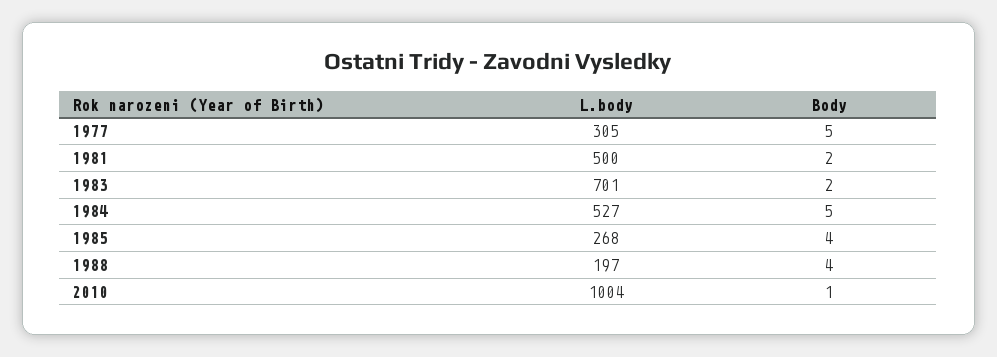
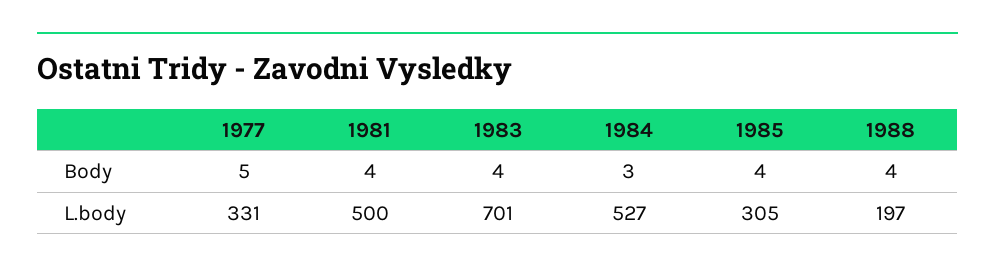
  {
    "L.body": {
-     "1977": 305,
+     "1977": 331,
      "1981": 500,
      "1983": 701,
      "1984": 527,
-     "1985": 268,
+     "1985": 305,
-     "1988": 197,
+     "1988": 197
-     "2010": 1004
    },
    "Body": {
      "1977": 5,
-     "1981": 2,
+     "1981": 4,
-     "1983": 2,
+     "1983": 4,
-     "1984": 5,
+     "1984": 3,
      "1985": 4,
-     "1988": 4,
+     "1988": 4
-     "2010": 1
    }
  }

